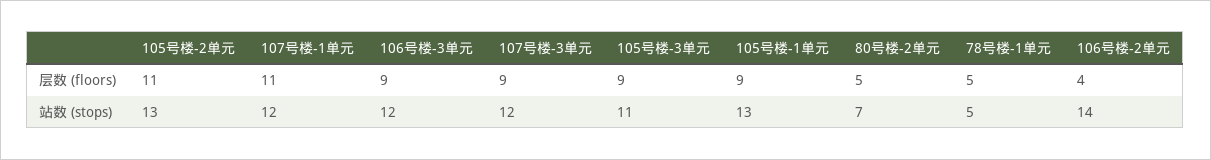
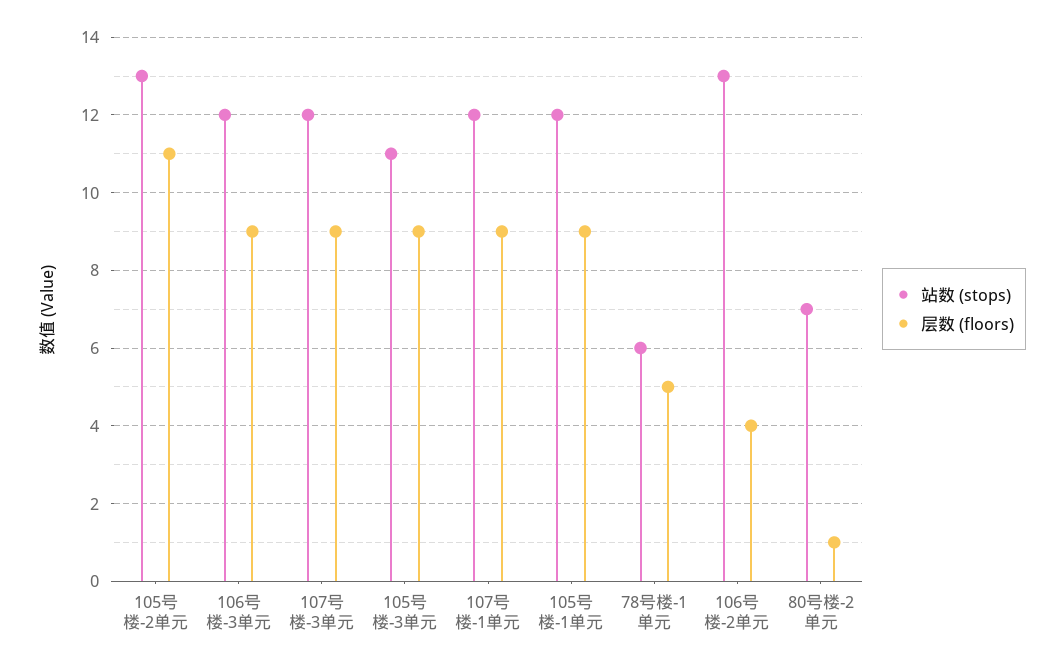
  {
    "层数 (floors)": {
      "105号楼-2单元": 11,
-     "107号楼-1单元": 11,
+     "107号楼-1单元": 9,
      "106号楼-3单元": 9,
      "107号楼-3单元": 9,
      "105号楼-3单元": 9,
      "105号楼-1单元": 9,
-     "80号楼-2单元": 5,
+     "80号楼-2单元": 1,
      "78号楼-1单元": 5,
      "106号楼-2单元": 4
    },
    "站数 (stops)": {
      "105号楼-2单元": 13,
      "107号楼-1单元": 12,
      "106号楼-3单元": 12,
      "107号楼-3单元": 12,
      "105号楼-3单元": 11,
-     "105号楼-1单元": 13,
+     "105号楼-1单元": 12,
      "80号楼-2单元": 7,
-     "78号楼-1单元": 5,
+     "78号楼-1单元": 6,
-     "106号楼-2单元": 14
+     "106号楼-2单元": 13
    }
  }

